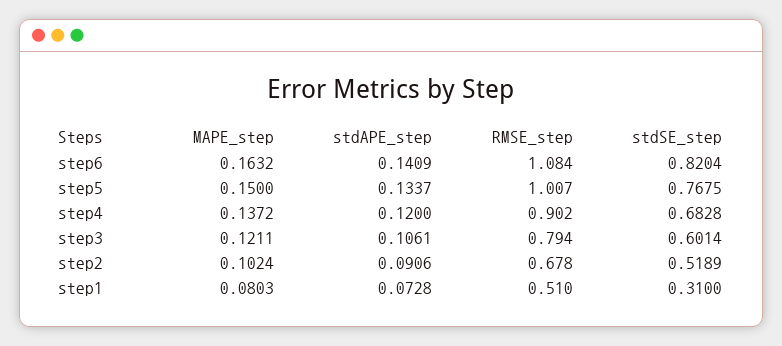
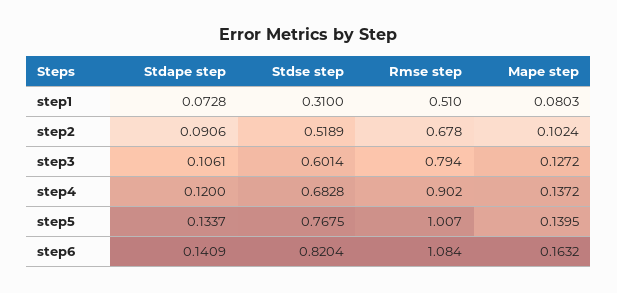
  {
    "MAPE_step": {
      "step6": 0.1632,
-     "step5": 0.15,
+     "step5": 0.1395,
      "step4": 0.1372,
-     "step3": 0.1211,
+     "step3": 0.1272,
      "step2": 0.1024,
      "step1": 0.0803
    },
    "stdAPE_step": {
      "step6": 0.1409,
      "step5": 0.1337,
      "step4": 0.12,
      "step3": 0.1061,
      "step2": 0.0906,
      "step1": 0.0728
    },
    "RMSE_step": {
      "step6": 1.084,
      "step5": 1.007,
      "step4": 0.902,
      "step3": 0.794,
      "step2": 0.678,
      "step1": 0.51
    },
    "stdSE_step": {
      "step6": 0.8204,
      "step5": 0.7675,
      "step4": 0.6828,
      "step3": 0.6014,
      "step2": 0.5189,
      "step1": 0.31
    }
  }

